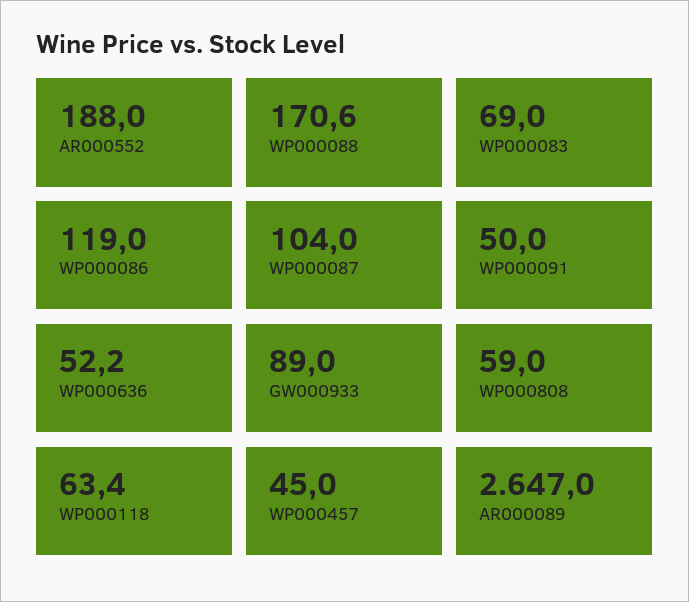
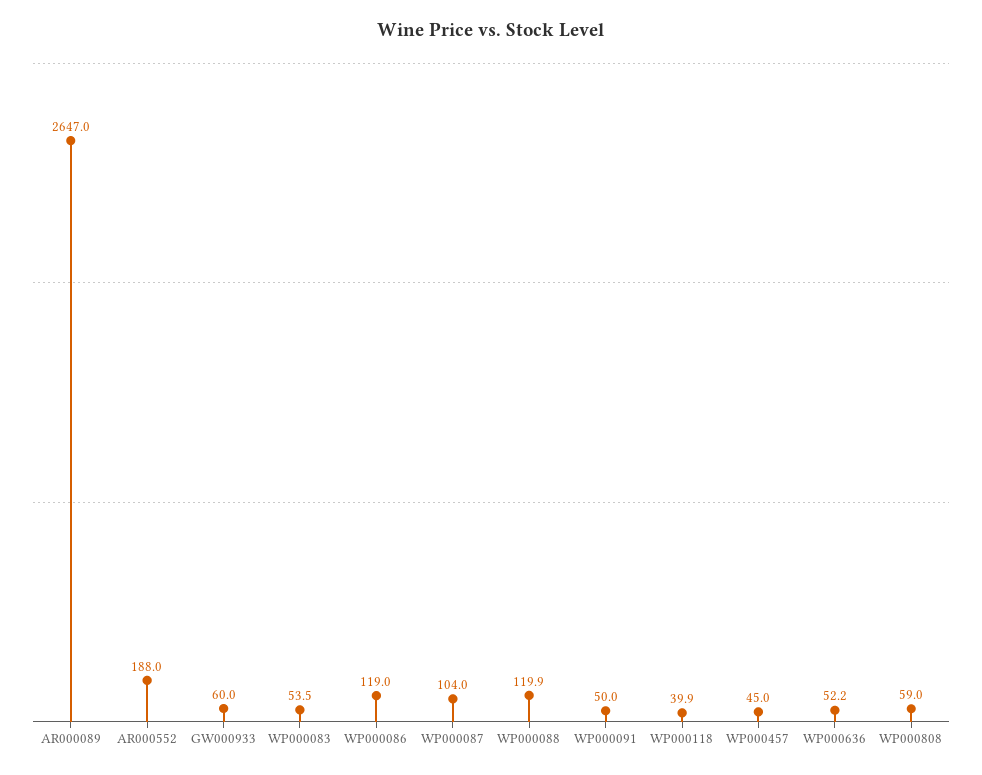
  {
    "AR000552": 188,
-   "WP000088": 170.6,
+   "WP000088": 119.9,
-   "WP000083": 69,
+   "WP000083": 53.5,
    "WP000086": 119,
    "WP000087": 104,
    "WP000091": 50,
    "WP000636": 52.2,
-   "GW000933": 89,
+   "GW000933": 60,
    "WP000808": 59,
-   "WP000118": 63.4,
+   "WP000118": 39.9,
    "WP000457": 45,
    "AR000089": 2647
  }

